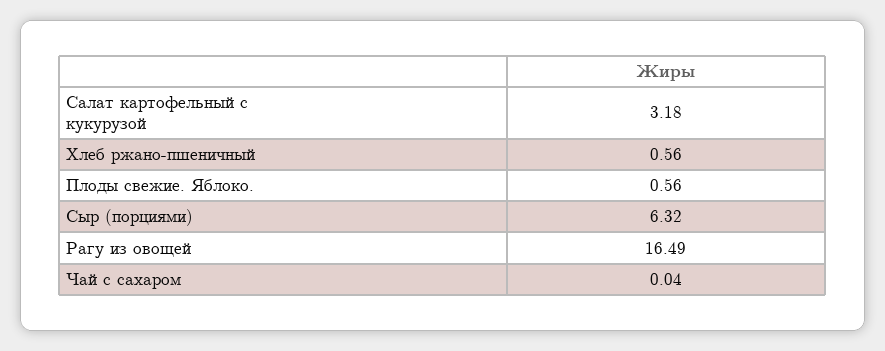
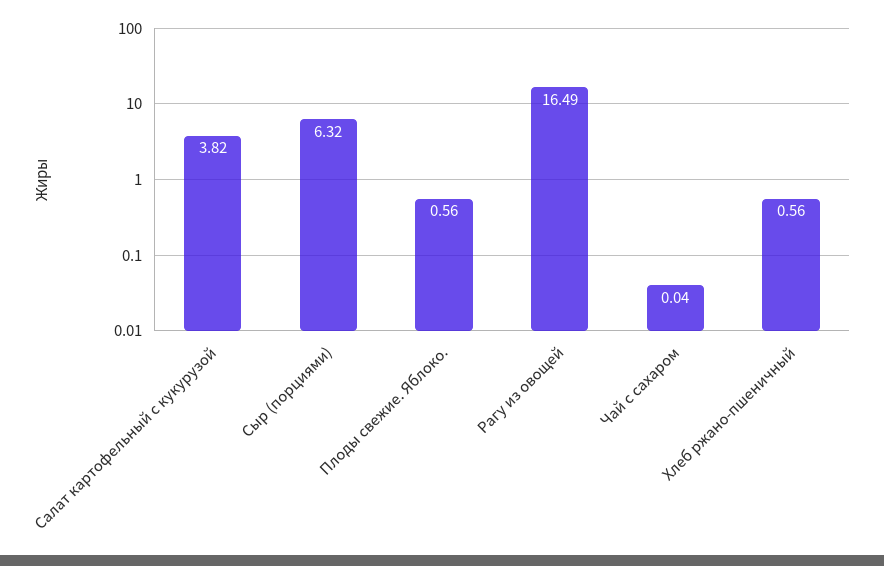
  {
-   "Салат картофельный с кукурузой": 3.18,
+   "Салат картофельный с кукурузой": 3.82,
    "Хлеб ржано-пшеничный": 0.56,
    "Плоды свежие. Яблоко.": 0.56,
    "Сыр (порциями)": 6.32,
    "Рагу из овощей": 16.49,
    "Чай с сахаром": 0.04
  }

